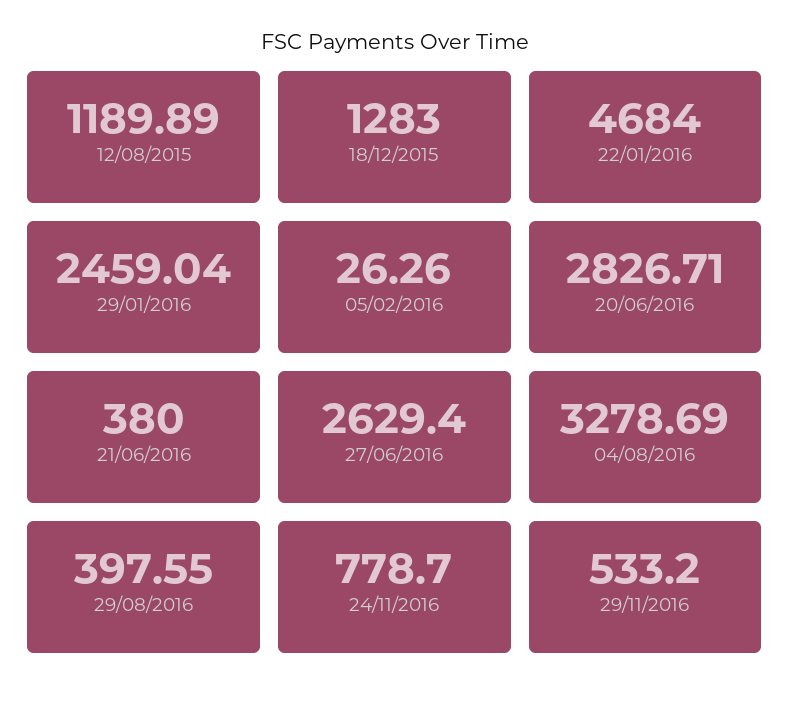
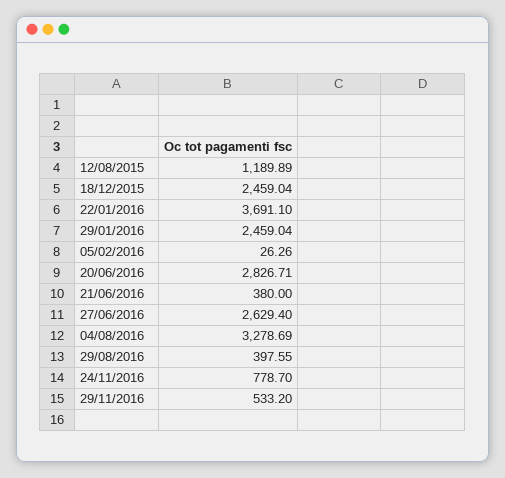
  {
    "12/08/2015": 1189.89,
-   "18/12/2015": 1283,
+   "18/12/2015": 2459.04,
-   "22/01/2016": 4684,
+   "22/01/2016": 3691.1,
    "29/01/2016": 2459.04,
    "05/02/2016": 26.26,
    "20/06/2016": 2826.71,
    "21/06/2016": 380,
    "27/06/2016": 2629.4,
    "04/08/2016": 3278.69,
    "29/08/2016": 397.55,
    "24/11/2016": 778.7,
    "29/11/2016": 533.2
  }

